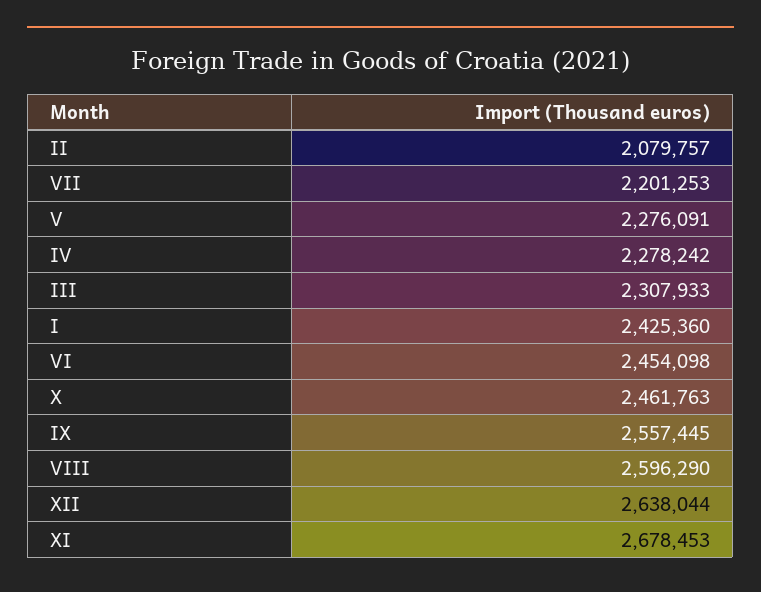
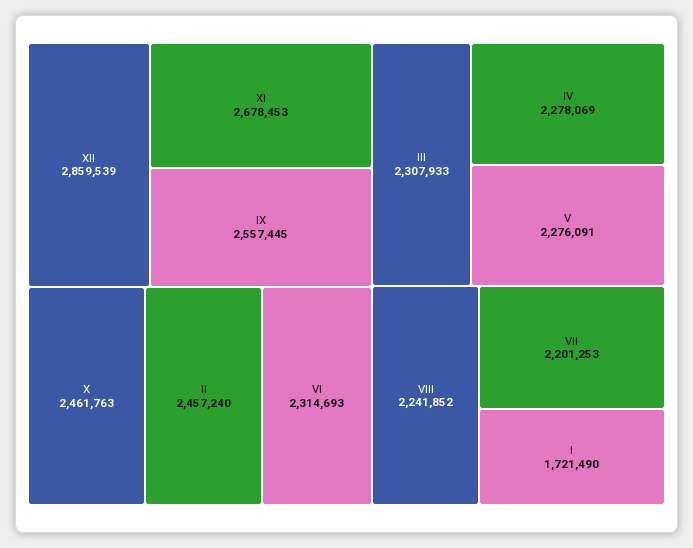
  {
-   "II": 2079757,
+   "II": 2457240,
    "VII": 2201253,
    "V": 2276091,
-   "IV": 2278242,
+   "IV": 2278069,
    "III": 2307933,
-   "I": 2425360,
+   "I": 1721490,
-   "VI": 2454098,
+   "VI": 2314693,
    "X": 2461763,
    "IX": 2557445,
-   "VIII": 2596290,
+   "VIII": 2241852,
-   "XII": 2638044,
+   "XII": 2859539,
    "XI": 2678453
  }

